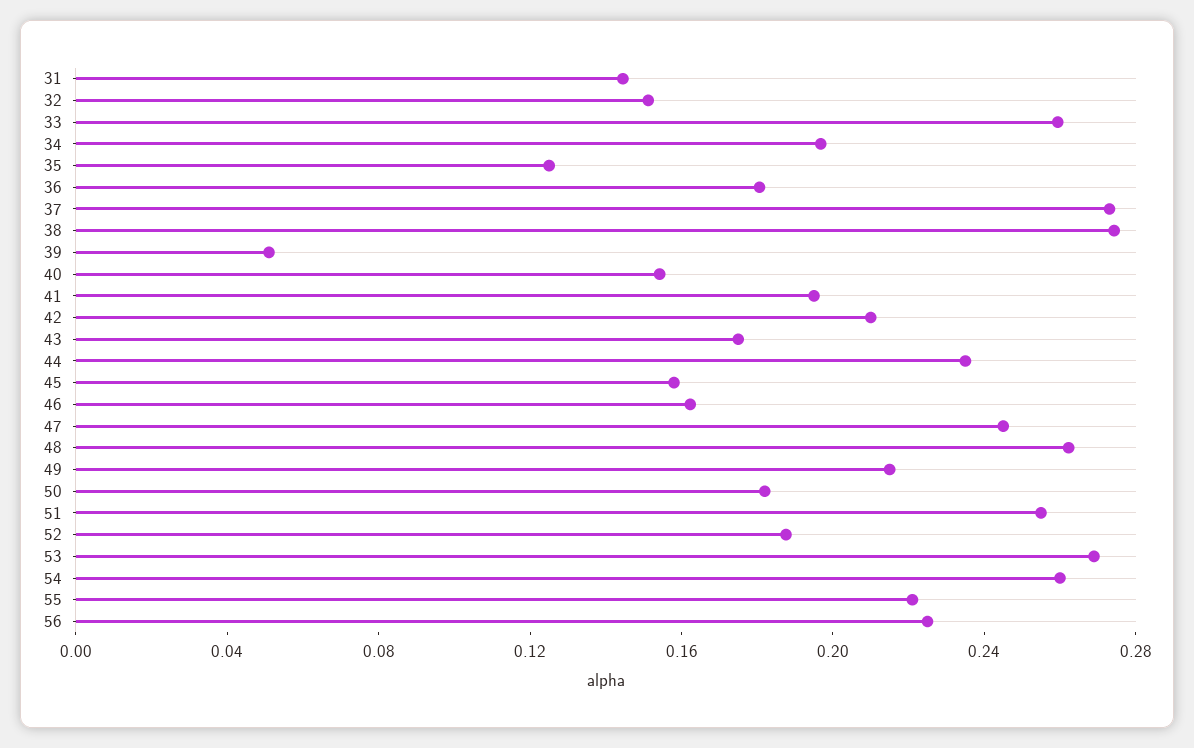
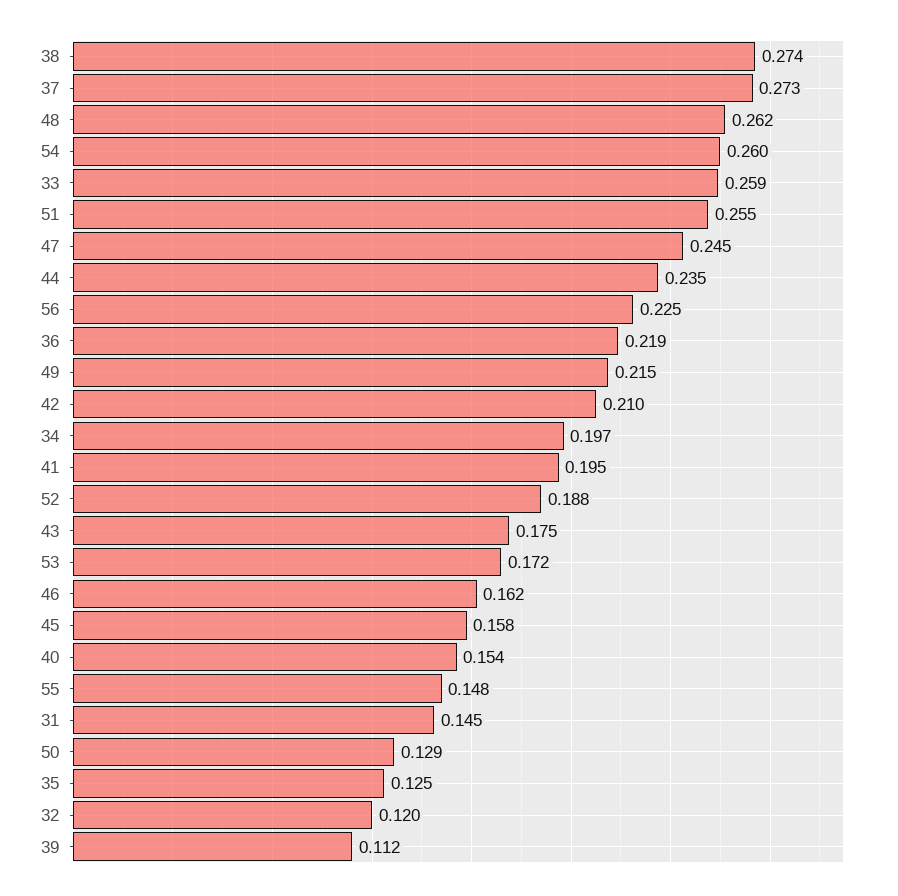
  {
    "31": 0.145,
-   "32": 0.15,
+   "32": 0.12,
    "33": 0.259,
    "34": 0.197,
    "35": 0.125,
-   "36": 0.18,
+   "36": 0.219,
    "37": 0.273,
    "38": 0.274,
-   "39": 0.05,
+   "39": 0.112,
    "40": 0.154,
    "41": 0.195,
    "42": 0.21,
    "43": 0.175,
    "44": 0.235,
    "45": 0.158,
    "46": 0.162,
    "47": 0.245,
    "48": 0.262,
    "49": 0.215,
-   "50": 0.18,
+   "50": 0.129,
    "51": 0.255,
    "52": 0.188,
-   "53": 0.27,
+   "53": 0.172,
    "54": 0.26,
-   "55": 0.22,
+   "55": 0.148,
    "56": 0.225
  }

